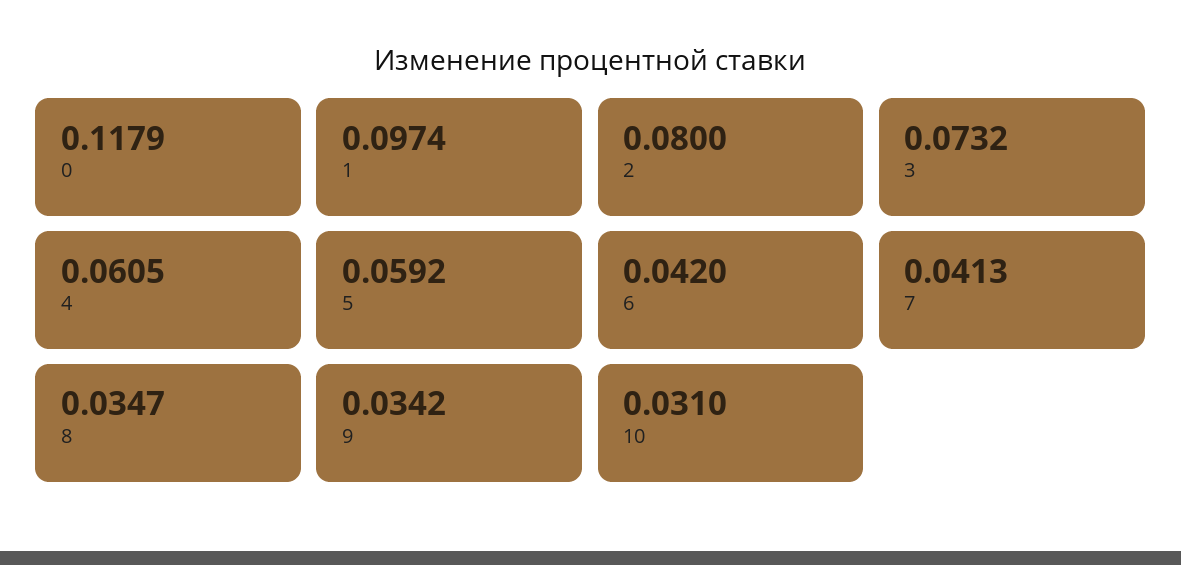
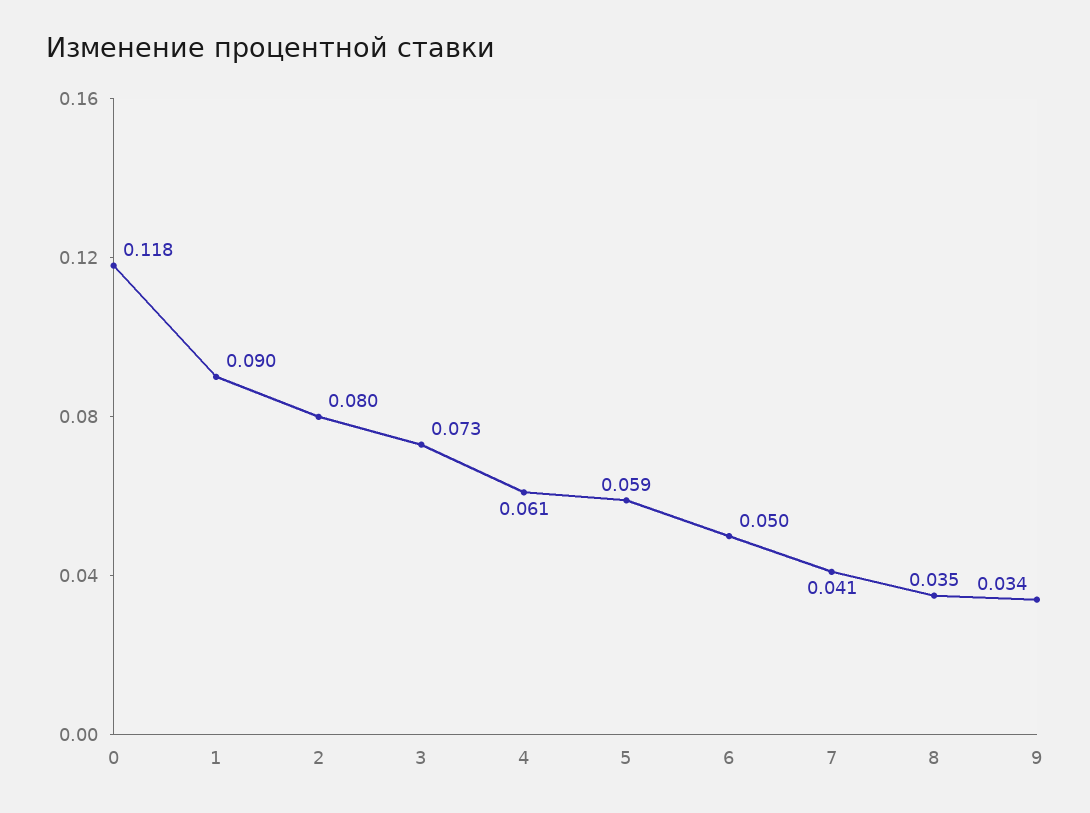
  {
    "0": 0.1179,
-   "1": 0.0974,
+   "1": 0.09,
    "2": 0.08,
    "3": 0.0732,
    "4": 0.0605,
    "5": 0.0592,
-   "6": 0.042,
+   "6": 0.05,
    "7": 0.0413,
    "8": 0.0347,
-   "9": 0.0342,
+   "9": 0.0342
-   "10": 0.031
  }

